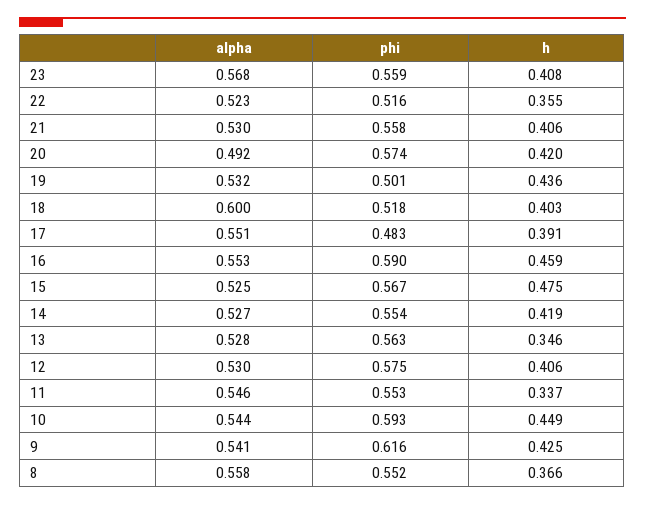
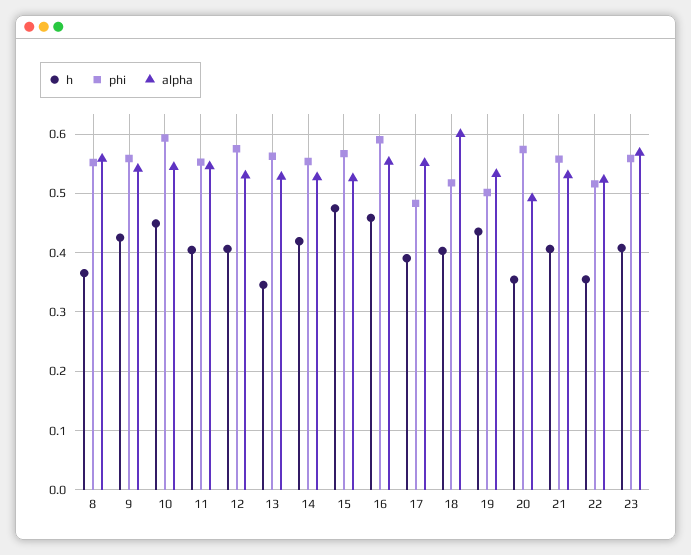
  {
    "alpha": {
      "23": 0.568,
      "22": 0.523,
      "21": 0.53,
      "20": 0.492,
      "19": 0.532,
      "18": 0.6,
      "17": 0.551,
      "16": 0.553,
      "15": 0.525,
      "14": 0.527,
      "13": 0.528,
      "12": 0.53,
      "11": 0.546,
      "10": 0.544,
      "9": 0.541,
      "8": 0.558
    },
    "phi": {
      "23": 0.559,
      "22": 0.516,
      "21": 0.558,
      "20": 0.574,
      "19": 0.501,
      "18": 0.518,
      "17": 0.483,
      "16": 0.59,
      "15": 0.567,
      "14": 0.554,
      "13": 0.563,
      "12": 0.575,
      "11": 0.553,
      "10": 0.593,
-     "9": 0.616,
+     "9": 0.56,
      "8": 0.552
    },
    "h": {
      "23": 0.408,
      "22": 0.355,
      "21": 0.406,
-     "20": 0.42,
+     "20": 0.36,
      "19": 0.436,
      "18": 0.403,
      "17": 0.391,
      "16": 0.459,
      "15": 0.475,
      "14": 0.419,
      "13": 0.346,
      "12": 0.406,
-     "11": 0.337,
+     "11": 0.4,
      "10": 0.449,
      "9": 0.425,
      "8": 0.366
    }
  }

